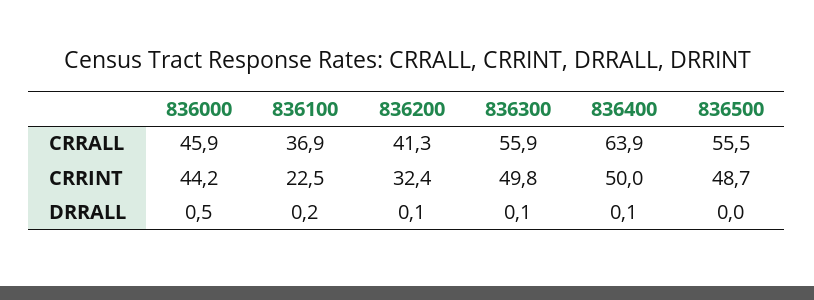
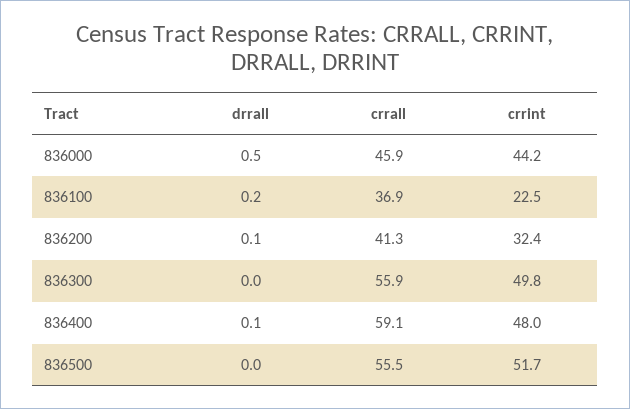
  {
    "836000": {
      "CRRALL": 45.9,
      "CRRINT": 44.2,
      "DRRALL": 0.5
    },
    "836100": {
      "CRRALL": 36.9,
      "CRRINT": 22.5,
      "DRRALL": 0.2
    },
    "836200": {
      "CRRALL": 41.3,
      "CRRINT": 32.4,
      "DRRALL": 0.1
    },
    "836300": {
      "CRRALL": 55.9,
      "CRRINT": 49.8,
-     "DRRALL": 0.1
+     "DRRALL": 0
    },
    "836400": {
-     "CRRALL": 63.9,
+     "CRRALL": 59.1,
-     "CRRINT": 50,
+     "CRRINT": 48,
      "DRRALL": 0.1
    },
    "836500": {
      "CRRALL": 55.5,
-     "CRRINT": 48.7,
+     "CRRINT": 51.7,
      "DRRALL": 0
    }
  }

